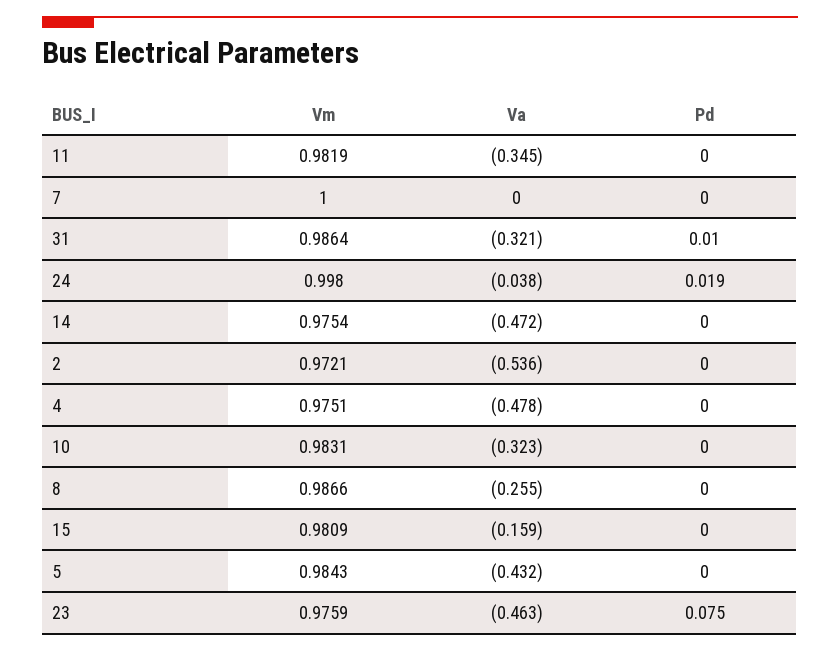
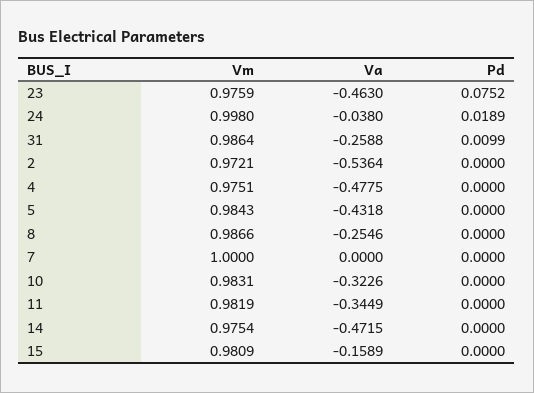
  {
    "Vm": {
      "11": 0.9819,
      "7": 1,
      "31": 0.9864,
      "24": 0.998,
      "14": 0.9754,
      "2": 0.9721,
      "4": 0.9751,
      "10": 0.9831,
      "8": 0.9866,
      "15": 0.9809,
      "5": 0.9843,
      "23": 0.9759
    },
    "Va": {
      "11": -0.3449,
      "7": 0,
-     "31": -0.321,
+     "31": -0.2588,
      "24": -0.038,
      "14": -0.4715,
      "2": -0.5364,
      "4": -0.4775,
      "10": -0.3226,
      "8": -0.2546,
      "15": -0.1589,
      "5": -0.4318,
      "23": -0.463
    },
    "Pd": {
      "11": 0,
      "7": 0,
      "31": 0.0099,
      "24": 0.0189,
      "14": 0,
      "2": 0,
      "4": 0,
      "10": 0,
      "8": 0,
      "15": 0,
      "5": 0,
      "23": 0.0752
    }
  }

